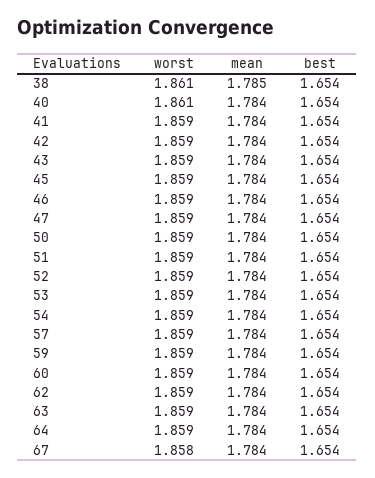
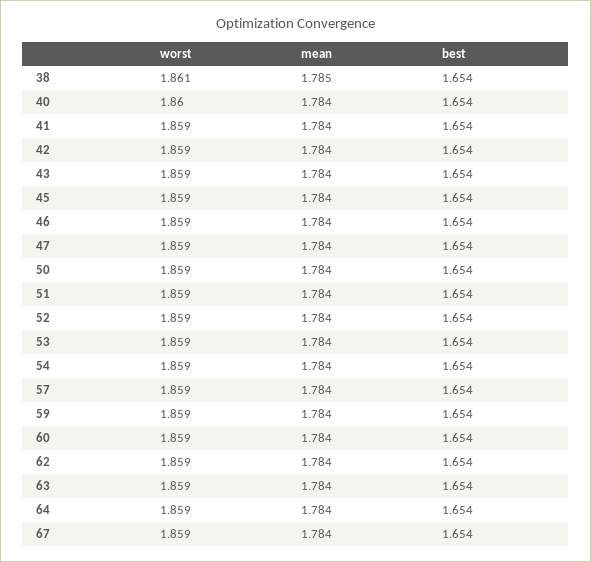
  {
    "worst": {
      "38": 1.861,
-     "40": 1.861,
+     "40": 1.86,
      "41": 1.859,
      "42": 1.859,
      "43": 1.859,
      "45": 1.859,
      "46": 1.859,
      "47": 1.859,
      "50": 1.859,
      "51": 1.859,
      "52": 1.859,
      "53": 1.859,
      "54": 1.859,
      "57": 1.859,
      "59": 1.859,
      "60": 1.859,
      "62": 1.859,
      "63": 1.859,
      "64": 1.859,
-     "67": 1.858
+     "67": 1.859
    },
    "mean": {
      "38": 1.785,
      "40": 1.784,
      "41": 1.784,
      "42": 1.784,
      "43": 1.784,
      "45": 1.784,
      "46": 1.784,
      "47": 1.784,
      "50": 1.784,
      "51": 1.784,
      "52": 1.784,
      "53": 1.784,
      "54": 1.784,
      "57": 1.784,
      "59": 1.784,
      "60": 1.784,
      "62": 1.784,
      "63": 1.784,
      "64": 1.784,
      "67": 1.784
    },
    "best": {
      "38": 1.654,
      "40": 1.654,
      "41": 1.654,
      "42": 1.654,
      "43": 1.654,
      "45": 1.654,
      "46": 1.654,
      "47": 1.654,
      "50": 1.654,
      "51": 1.654,
      "52": 1.654,
      "53": 1.654,
      "54": 1.654,
      "57": 1.654,
      "59": 1.654,
      "60": 1.654,
      "62": 1.654,
      "63": 1.654,
      "64": 1.654,
      "67": 1.654
    }
  }

